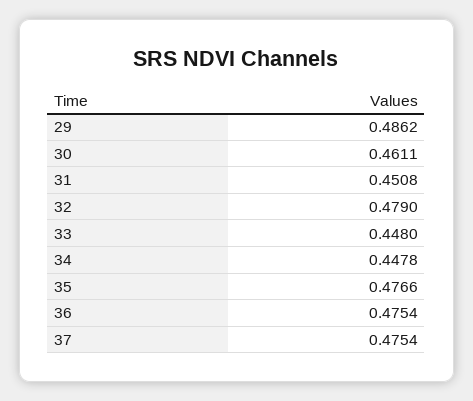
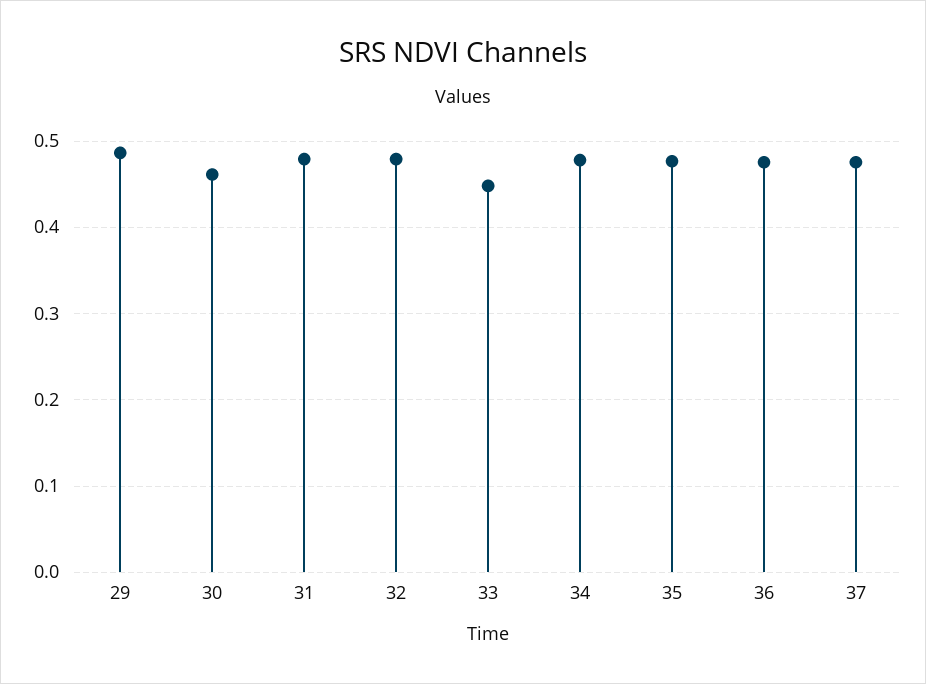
  {
    "29": 0.4862,
    "30": 0.4611,
-   "31": 0.4508,
+   "31": 0.48,
    "32": 0.479,
    "33": 0.448,
-   "34": 0.4478,
+   "34": 0.48,
    "35": 0.4766,
    "36": 0.4754,
    "37": 0.4754
  }

